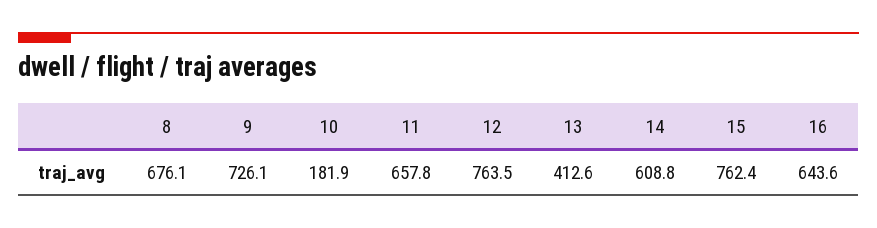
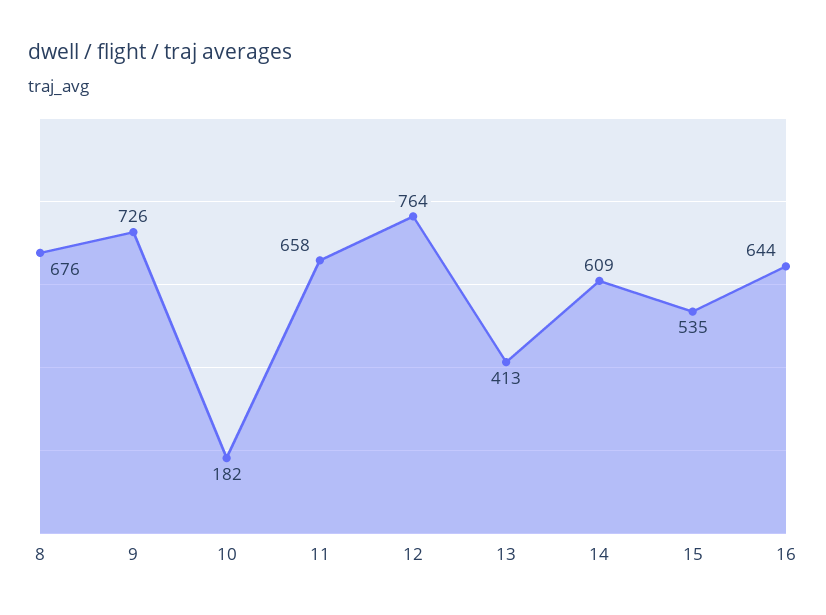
  {
    "8": 676.1,
    "9": 726.1,
    "10": 181.9,
    "11": 657.8,
    "12": 763.5,
    "13": 412.6,
    "14": 608.8,
-   "15": 762.4,
+   "15": 535,
    "16": 643.6
  }

